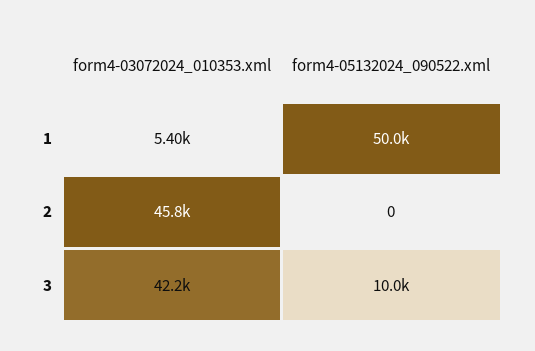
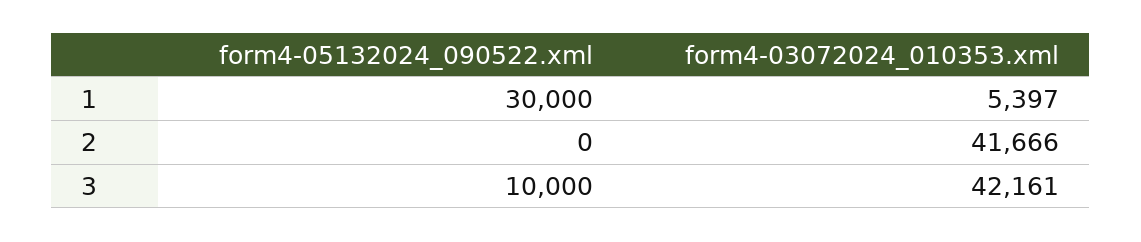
  {
    "form4-03072024_010353.xml": {
      "1": 5397,
-     "2": 45800,
+     "2": 41666,
      "3": 42161
    },
    "form4-05132024_090522.xml": {
-     "1": 50000,
+     "1": 30000,
      "2": 0,
      "3": 10000
    }
  }

